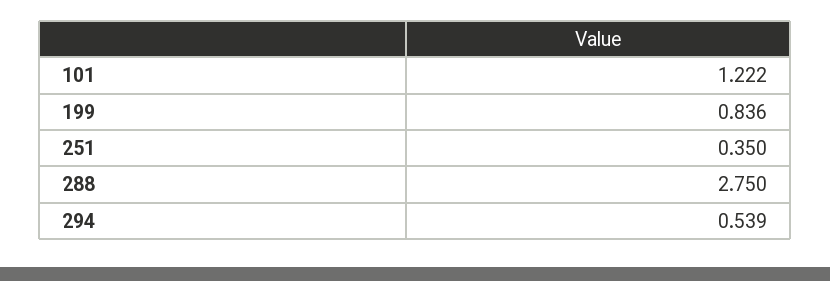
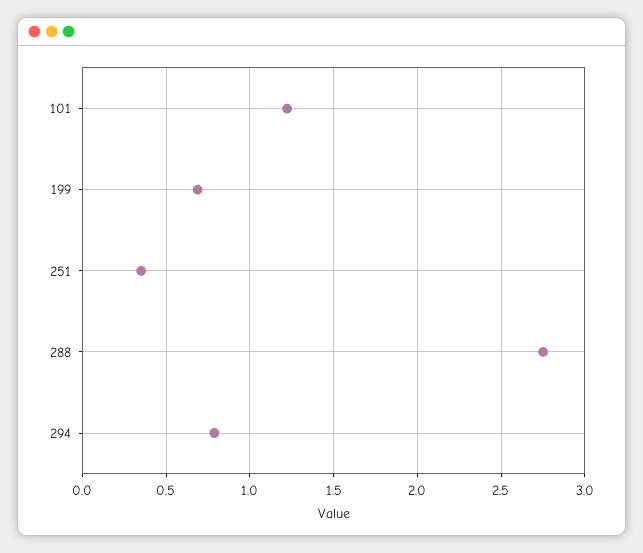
  {
    "101": 1.222,
-   "199": 0.836,
+   "199": 0.7,
    "251": 0.35,
    "288": 2.75,
-   "294": 0.539
+   "294": 0.8
  }

